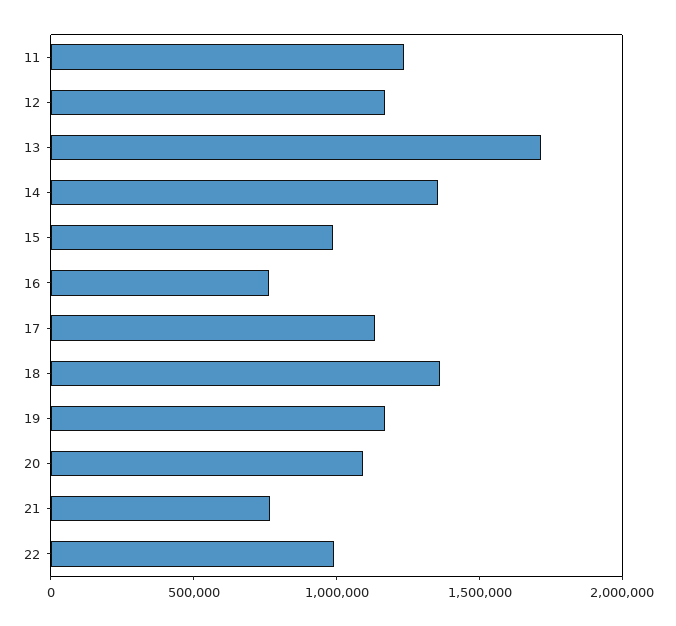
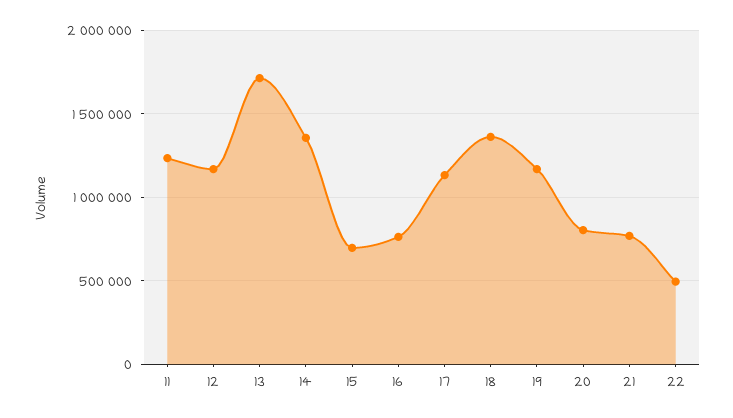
  {
    "11": 1250000,
    "12": 1150000,
    "13": 1700000,
    "14": 1350000,
-   "15": 1000000,
+   "15": 700000,
    "16": 750000,
    "17": 1150000,
    "18": 1350000,
    "19": 1150000,
-   "20": 1100000,
+   "20": 800000,
    "21": 750000,
-   "22": 1000000
+   "22": 500000
  }

